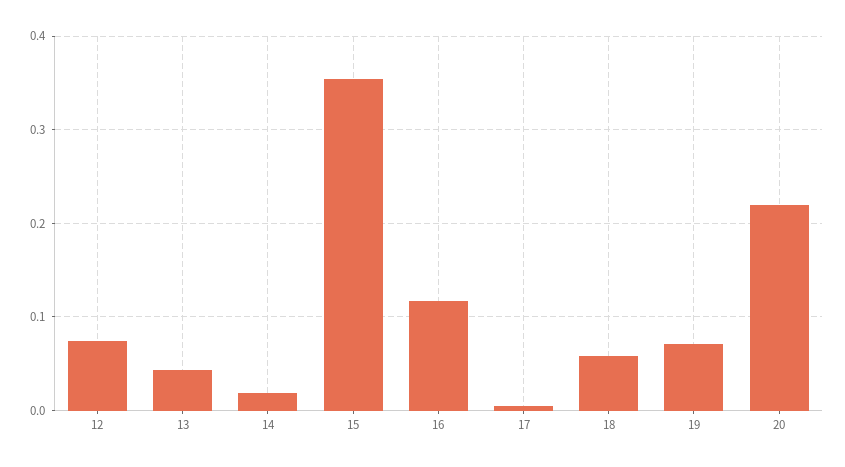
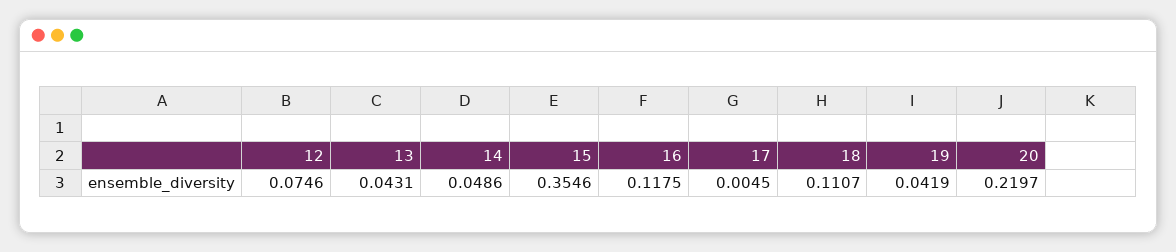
  {
    "12": 0.0746,
    "13": 0.0431,
-   "14": 0.02,
+   "14": 0.0486,
    "15": 0.3546,
    "16": 0.1175,
    "17": 0.0045,
-   "18": 0.06,
+   "18": 0.1107,
-   "19": 0.07,
+   "19": 0.0419,
    "20": 0.2197
  }

